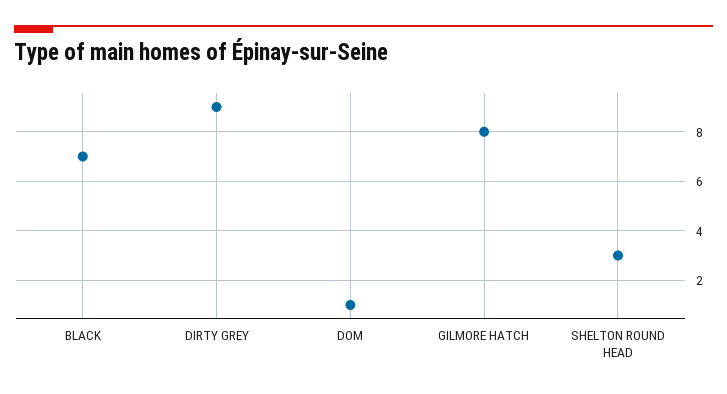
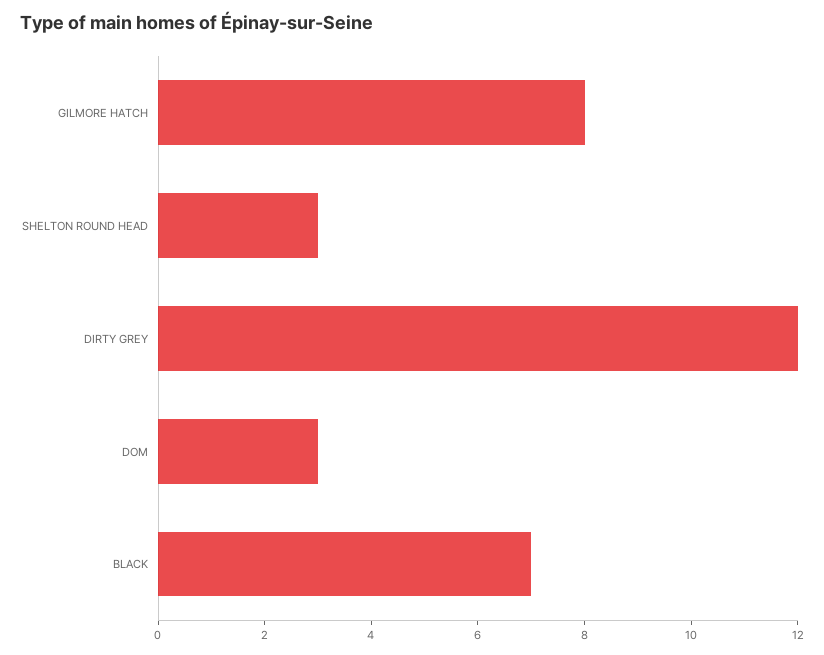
  {
    "BLACK": 7,
-   "DIRTY GREY": 9,
+   "DIRTY GREY": 12,
-   "DOM": 1,
+   "DOM": 3,
    "GILMORE HATCH": 8,
    "SHELTON ROUND HEAD": 3
  }

